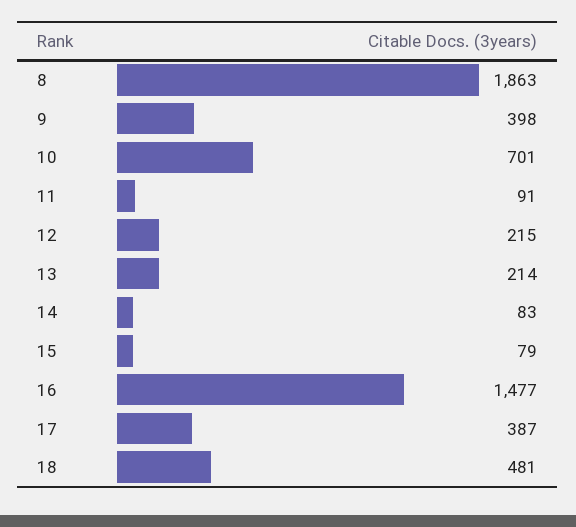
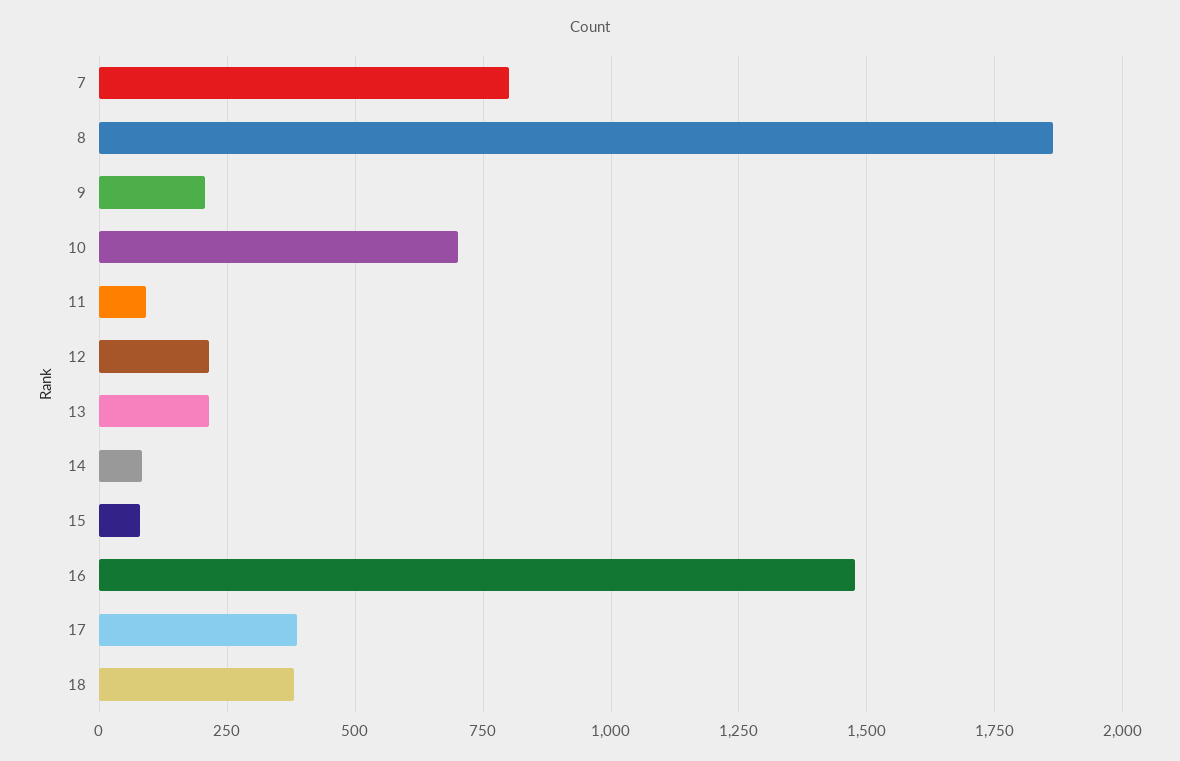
  {
    "8": 1863,
-   "9": 398,
+   "9": 200,
    "10": 701,
    "11": 91,
    "12": 215,
    "13": 214,
    "14": 83,
    "15": 79,
    "16": 1477,
    "17": 387,
-   "18": 481
+   "18": 375,
+   "7": 800
  }

